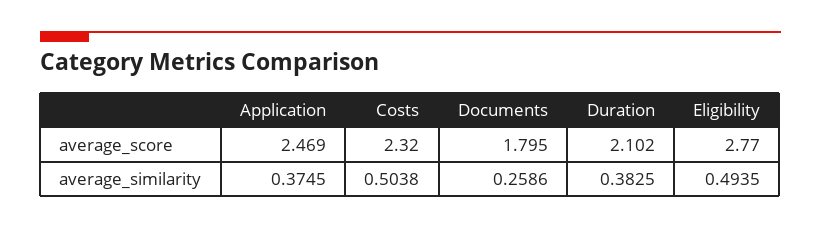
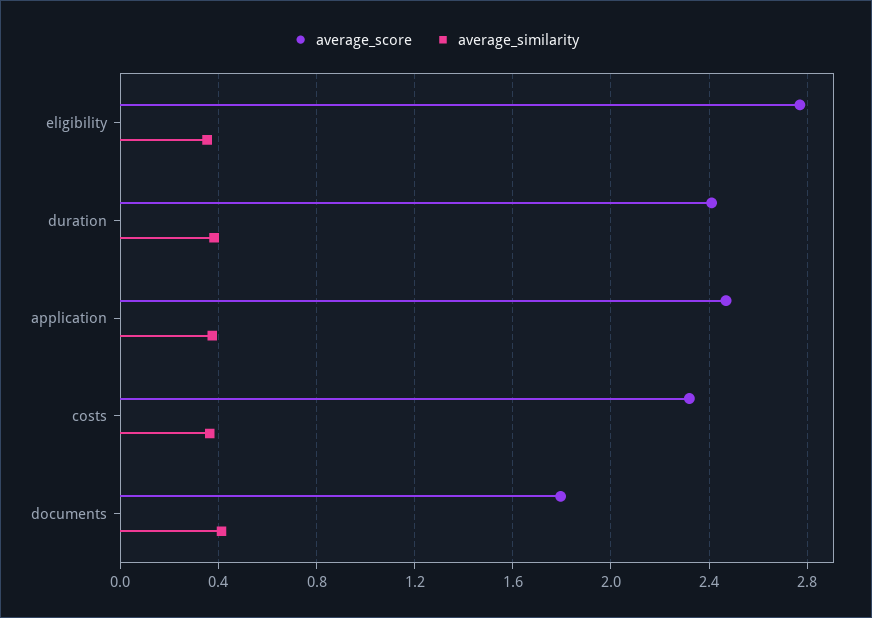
  {
    "average_score": {
      "Application": 2.469,
      "Costs": 2.32,
      "Documents": 1.795,
-     "Duration": 2.102,
+     "Duration": 2.4,
      "Eligibility": 2.77
    },
    "average_similarity": {
      "Application": 0.3745,
-     "Costs": 0.5038,
+     "Costs": 0.35,
-     "Documents": 0.2586,
+     "Documents": 0.4,
      "Duration": 0.3825,
-     "Eligibility": 0.4935
+     "Eligibility": 0.35
    }
  }

